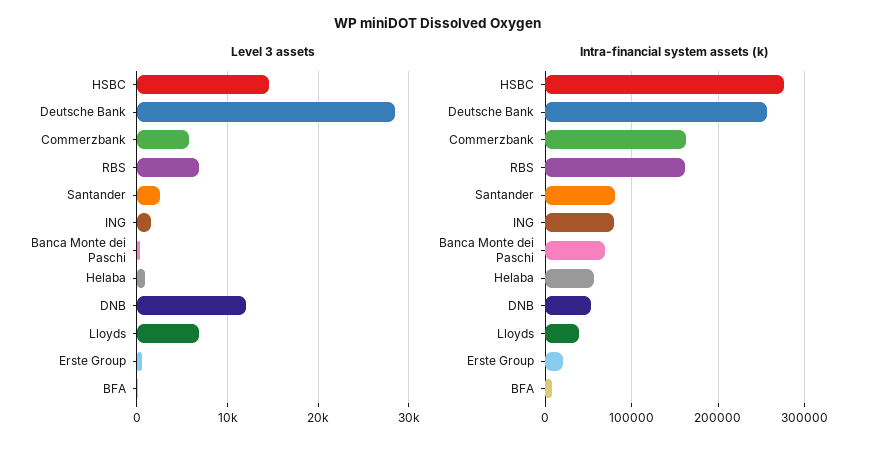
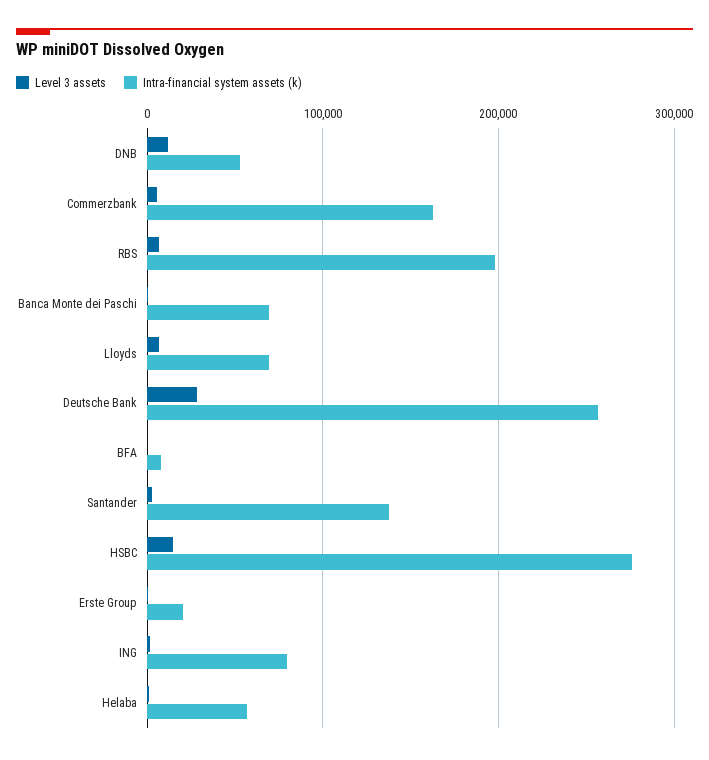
  {
    "Level 3 assets": {
      "HSBC": 15000,
      "Deutsche Bank": 28000,
      "Commerzbank": 6000,
      "RBS": 7000,
      "Santander": 3000,
      "ING": 2000,
      "Banca Monte dei Paschi": 0,
      "Helaba": 1000,
      "DNB": 12000,
      "Lloyds": 7000,
      "Erste Group": 1000,
      "BFA": 0
    },
    "Intra-financial system assets (k)": {
      "HSBC": 280000,
      "Deutsche Bank": 260000,
      "Commerzbank": 160000,
-     "RBS": 160000,
+     "RBS": 200000,
-     "Santander": 80000,
+     "Santander": 140000,
      "ING": 80000,
      "Banca Monte dei Paschi": 70000,
      "Helaba": 60000,
      "DNB": 50000,
-     "Lloyds": 40000,
+     "Lloyds": 70000,
      "Erste Group": 20000,
      "BFA": 10000
    }
  }

